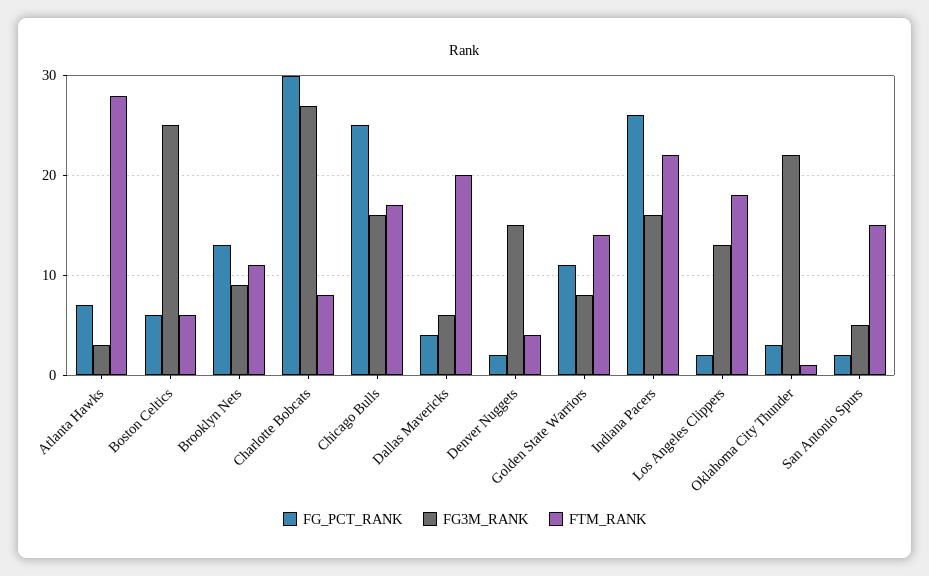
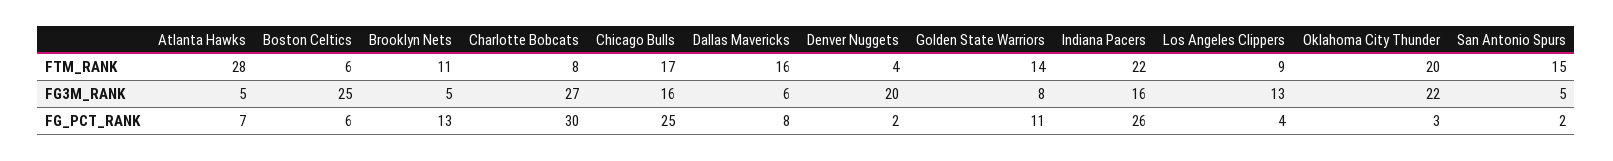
  {
    "FG_PCT_RANK": {
      "Atlanta Hawks": 7,
      "Boston Celtics": 6,
      "Brooklyn Nets": 13,
      "Charlotte Bobcats": 30,
      "Chicago Bulls": 25,
-     "Dallas Mavericks": 4,
+     "Dallas Mavericks": 8,
      "Denver Nuggets": 2,
      "Golden State Warriors": 11,
      "Indiana Pacers": 26,
-     "Los Angeles Clippers": 2,
+     "Los Angeles Clippers": 4,
      "Oklahoma City Thunder": 3,
      "San Antonio Spurs": 2
    },
    "FG3M_RANK": {
-     "Atlanta Hawks": 3,
+     "Atlanta Hawks": 5,
      "Boston Celtics": 25,
-     "Brooklyn Nets": 9,
+     "Brooklyn Nets": 5,
      "Charlotte Bobcats": 27,
      "Chicago Bulls": 16,
      "Dallas Mavericks": 6,
-     "Denver Nuggets": 15,
+     "Denver Nuggets": 20,
      "Golden State Warriors": 8,
      "Indiana Pacers": 16,
      "Los Angeles Clippers": 13,
      "Oklahoma City Thunder": 22,
      "San Antonio Spurs": 5
    },
    "FTM_RANK": {
      "Atlanta Hawks": 28,
      "Boston Celtics": 6,
      "Brooklyn Nets": 11,
      "Charlotte Bobcats": 8,
      "Chicago Bulls": 17,
-     "Dallas Mavericks": 20,
+     "Dallas Mavericks": 16,
      "Denver Nuggets": 4,
      "Golden State Warriors": 14,
      "Indiana Pacers": 22,
-     "Los Angeles Clippers": 18,
+     "Los Angeles Clippers": 9,
-     "Oklahoma City Thunder": 1,
+     "Oklahoma City Thunder": 20,
      "San Antonio Spurs": 15
    }
  }

